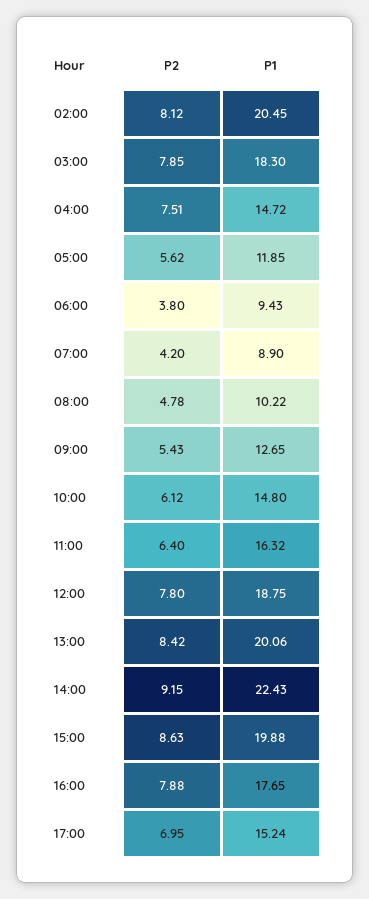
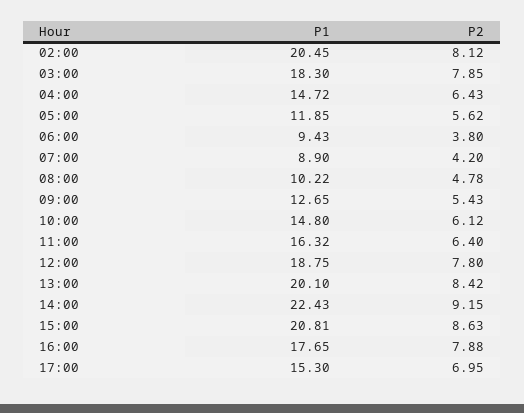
  {
    "P2": {
      "02:00": 8.12,
      "03:00": 7.85,
-     "04:00": 7.51,
+     "04:00": 6.43,
      "05:00": 5.62,
      "06:00": 3.8,
      "07:00": 4.2,
      "08:00": 4.78,
      "09:00": 5.43,
      "10:00": 6.12,
      "11:00": 6.4,
      "12:00": 7.8,
      "13:00": 8.42,
      "14:00": 9.15,
      "15:00": 8.63,
      "16:00": 7.88,
      "17:00": 6.95
    },
    "P1": {
      "02:00": 20.45,
      "03:00": 18.3,
      "04:00": 14.72,
      "05:00": 11.85,
      "06:00": 9.43,
      "07:00": 8.9,
      "08:00": 10.22,
      "09:00": 12.65,
      "10:00": 14.8,
      "11:00": 16.32,
      "12:00": 18.75,
-     "13:00": 20.06,
+     "13:00": 20.1,
      "14:00": 22.43,
-     "15:00": 19.88,
+     "15:00": 20.81,
      "16:00": 17.65,
-     "17:00": 15.24
+     "17:00": 15.3
    }
  }

